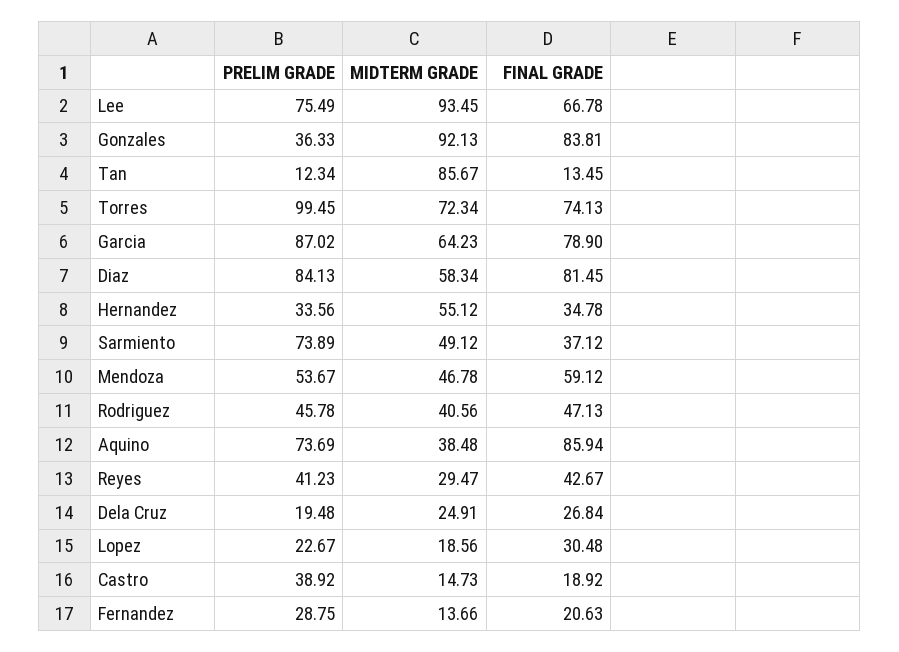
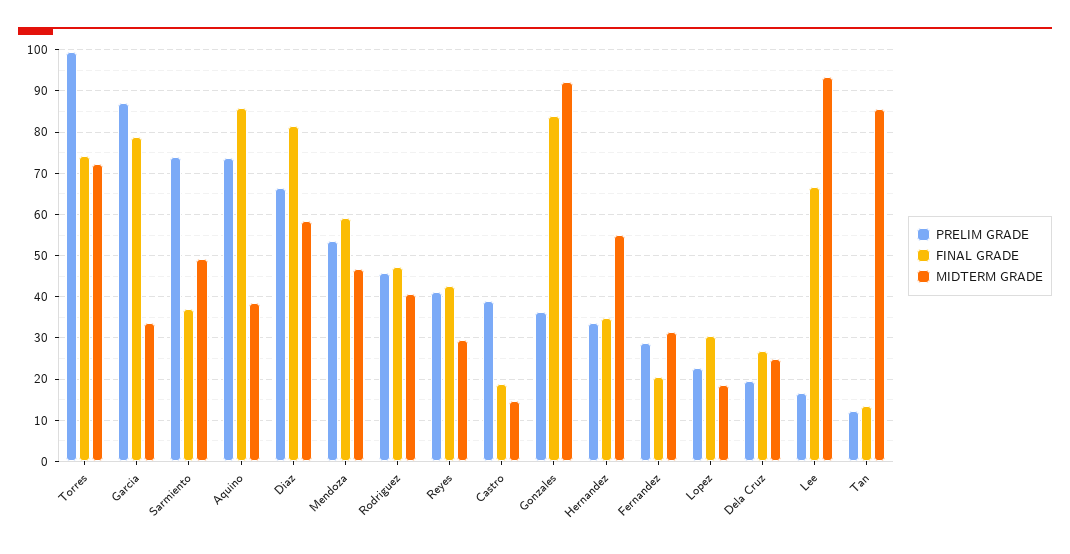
  {
    "PRELIM GRADE": {
-     "Lee": 75.49,
+     "Lee": 16,
      "Gonzales": 36.33,
      "Tan": 12.34,
      "Torres": 99.45,
      "Garcia": 87.02,
-     "Diaz": 84.13,
+     "Diaz": 66,
      "Hernandez": 33.56,
      "Sarmiento": 73.89,
      "Mendoza": 53.67,
      "Rodriguez": 45.78,
      "Aquino": 73.69,
      "Reyes": 41.23,
      "Dela Cruz": 19.48,
      "Lopez": 22.67,
      "Castro": 38.92,
      "Fernandez": 28.75
    },
    "MIDTERM GRADE": {
      "Lee": 93.45,
      "Gonzales": 92.13,
      "Tan": 85.67,
      "Torres": 72.34,
-     "Garcia": 64.23,
+     "Garcia": 34,
      "Diaz": 58.34,
      "Hernandez": 55.12,
      "Sarmiento": 49.12,
      "Mendoza": 46.78,
      "Rodriguez": 40.56,
      "Aquino": 38.48,
      "Reyes": 29.47,
      "Dela Cruz": 24.91,
      "Lopez": 18.56,
      "Castro": 14.73,
-     "Fernandez": 13.66
+     "Fernandez": 32
    },
    "FINAL GRADE": {
      "Lee": 66.78,
      "Gonzales": 83.81,
      "Tan": 13.45,
      "Torres": 74.13,
      "Garcia": 78.9,
      "Diaz": 81.45,
      "Hernandez": 34.78,
      "Sarmiento": 37.12,
      "Mendoza": 59.12,
      "Rodriguez": 47.13,
      "Aquino": 85.94,
      "Reyes": 42.67,
      "Dela Cruz": 26.84,
      "Lopez": 30.48,
      "Castro": 18.92,
      "Fernandez": 20.63
    }
  }

